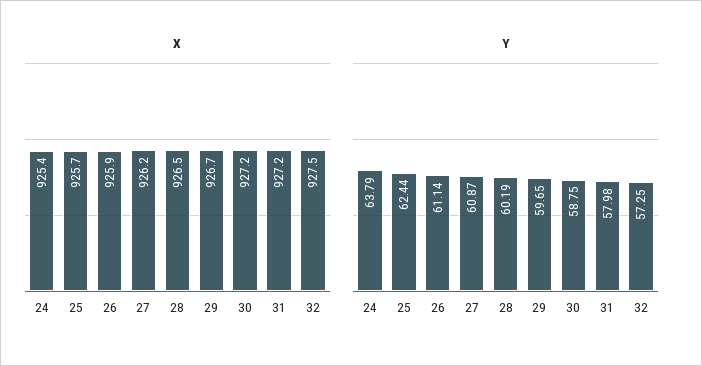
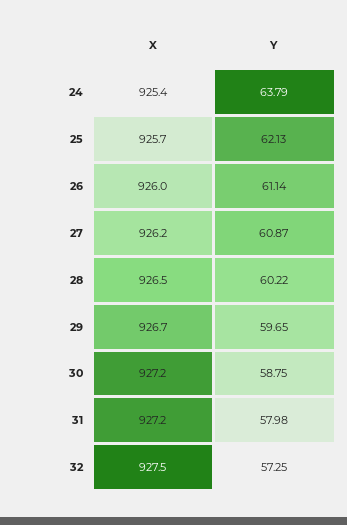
  {
    "X": {
      "24": 925.4,
      "25": 925.7,
-     "26": 925.9,
+     "26": 926,
      "27": 926.2,
      "28": 926.5,
      "29": 926.7,
      "30": 927.2,
      "31": 927.2,
      "32": 927.5
    },
    "Y": {
      "24": 63.79,
-     "25": 62.44,
+     "25": 62.13,
      "26": 61.14,
      "27": 60.87,
-     "28": 60.19,
+     "28": 60.22,
      "29": 59.65,
      "30": 58.75,
      "31": 57.98,
      "32": 57.25
    }
  }

